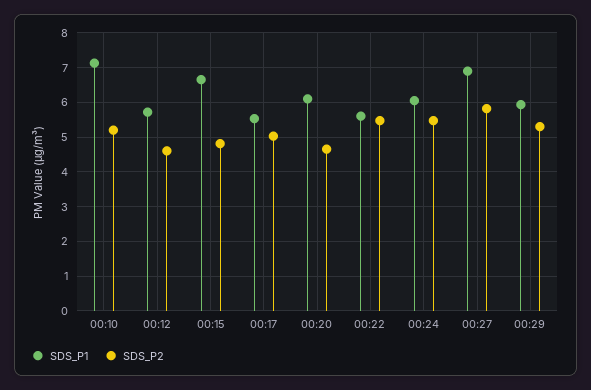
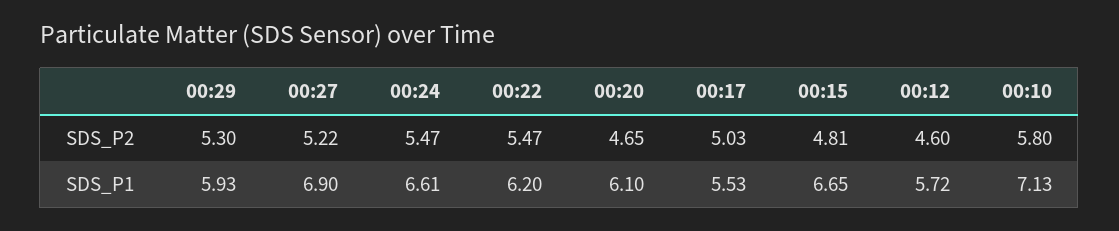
  {
    "SDS_P1": {
      "00:10": 7.13,
      "00:12": 5.72,
      "00:15": 6.65,
      "00:17": 5.53,
      "00:20": 6.1,
-     "00:22": 5.6,
+     "00:22": 6.2,
-     "00:24": 6,
+     "00:24": 6.61,
      "00:27": 6.9,
      "00:29": 5.93
    },
    "SDS_P2": {
-     "00:10": 5.2,
+     "00:10": 5.8,
      "00:12": 4.6,
      "00:15": 4.81,
      "00:17": 5.03,
      "00:20": 4.65,
      "00:22": 5.47,
      "00:24": 5.47,
-     "00:27": 5.8,
+     "00:27": 5.22,
      "00:29": 5.3
    }
  }

